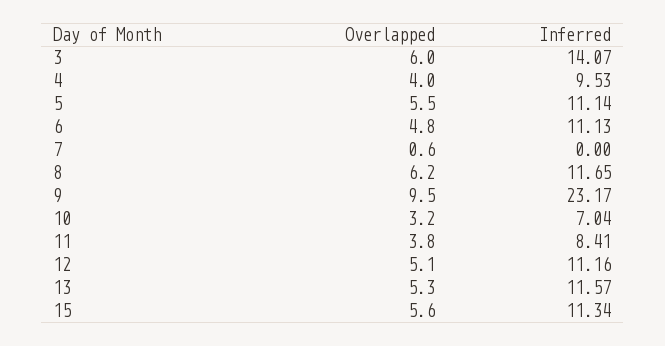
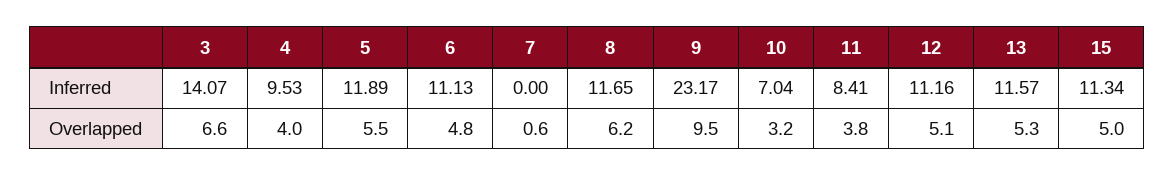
  {
    "Overlapped": {
-     "3": 6,
+     "3": 6.6,
      "4": 4,
      "5": 5.5,
      "6": 4.8,
      "7": 0.6,
      "8": 6.2,
      "9": 9.5,
      "10": 3.2,
      "11": 3.8,
      "12": 5.1,
      "13": 5.3,
-     "15": 5.6
+     "15": 5
    },
    "Inferred": {
      "3": 14.07,
      "4": 9.53,
-     "5": 11.14,
+     "5": 11.89,
      "6": 11.13,
      "7": 0,
      "8": 11.65,
      "9": 23.17,
      "10": 7.04,
      "11": 8.41,
      "12": 11.16,
      "13": 11.57,
      "15": 11.34
    }
  }

